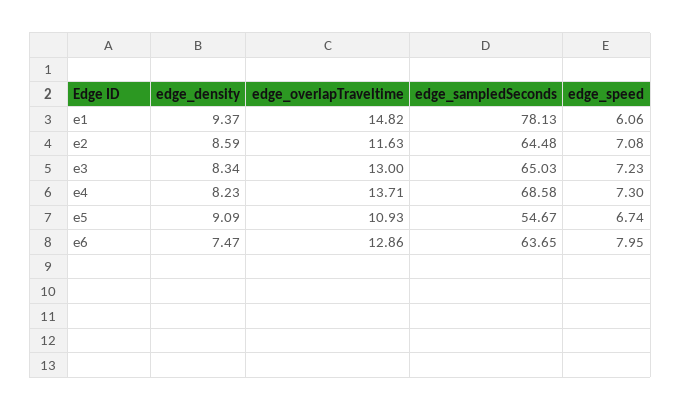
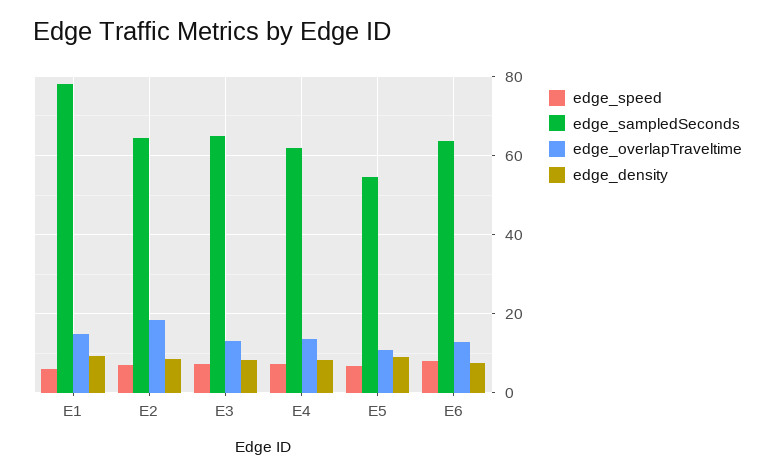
  {
    "edge_density": {
      "e1": 9.37,
      "e2": 8.59,
      "e3": 8.34,
      "e4": 8.23,
      "e5": 9.09,
      "e6": 7.47
    },
    "edge_overlapTraveltime": {
      "e1": 14.82,
-     "e2": 11.63,
+     "e2": 18,
      "e3": 13,
      "e4": 13.71,
      "e5": 10.93,
      "e6": 12.86
    },
    "edge_sampledSeconds": {
      "e1": 78.13,
      "e2": 64.48,
      "e3": 65.03,
-     "e4": 68.58,
+     "e4": 62,
      "e5": 54.67,
      "e6": 63.65
    },
    "edge_speed": {
      "e1": 6.06,
      "e2": 7.08,
      "e3": 7.23,
      "e4": 7.3,
      "e5": 6.74,
      "e6": 7.95
    }
  }

